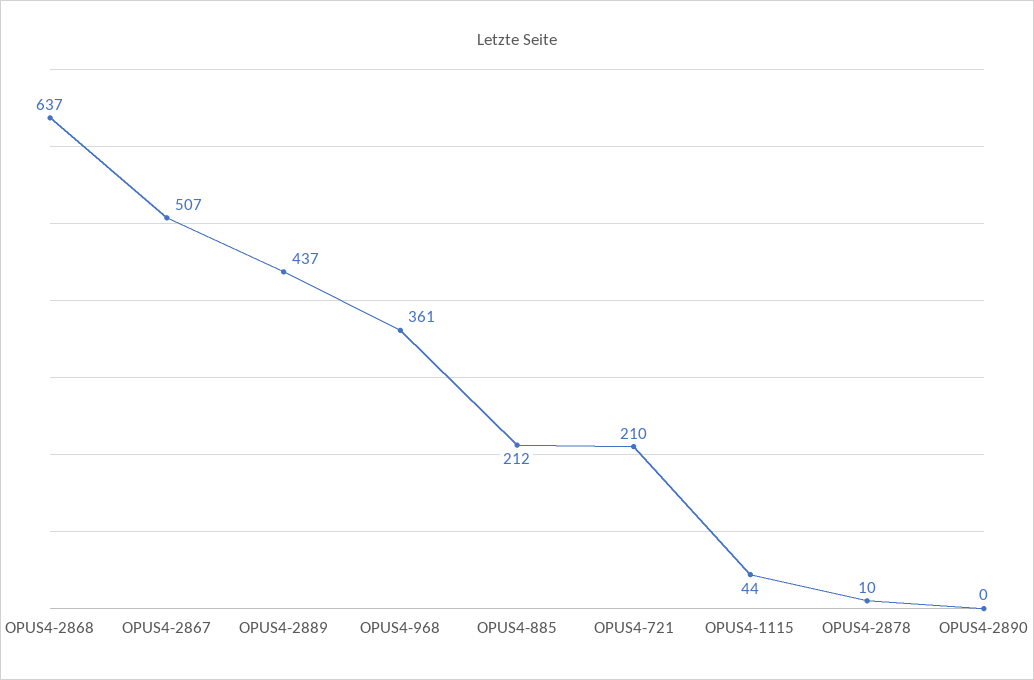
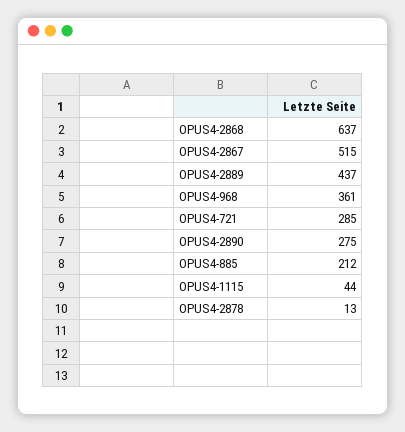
  {
    "OPUS4-2868": 637,
-   "OPUS4-2867": 507,
+   "OPUS4-2867": 515,
    "OPUS4-2889": 437,
    "OPUS4-968": 361,
    "OPUS4-885": 212,
-   "OPUS4-721": 210,
+   "OPUS4-721": 285,
    "OPUS4-1115": 44,
-   "OPUS4-2878": 10,
+   "OPUS4-2878": 13,
-   "OPUS4-2890": 0
+   "OPUS4-2890": 275
  }

